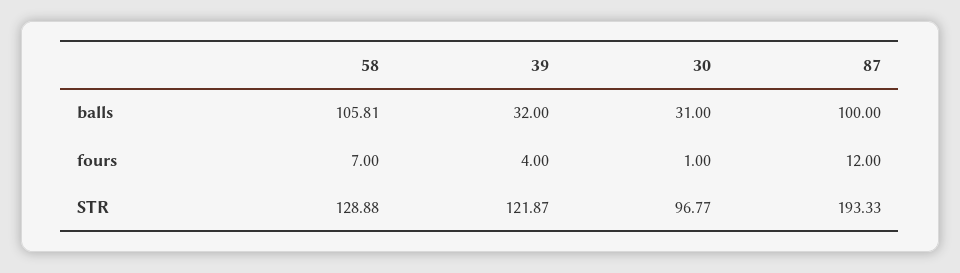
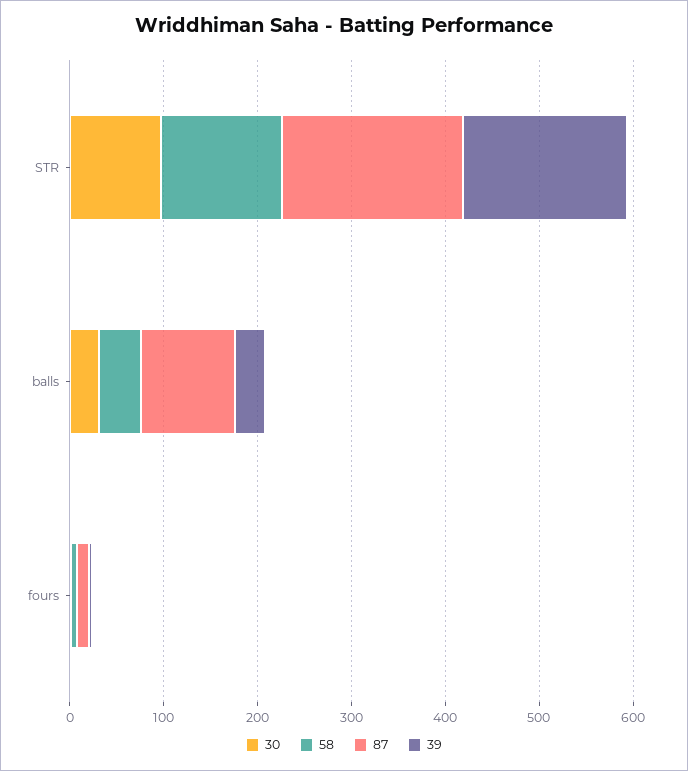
  {
    "58": {
-     "balls": 105.81,
+     "balls": 40,
      "fours": 7,
      "STR": 128.88
    },
    "39": {
      "balls": 32,
      "fours": 4,
-     "STR": 121.87
+     "STR": 180
    },
    "30": {
      "balls": 31,
      "fours": 1,
      "STR": 96.77
    },
    "87": {
      "balls": 100,
      "fours": 12,
      "STR": 193.33
    }
  }

